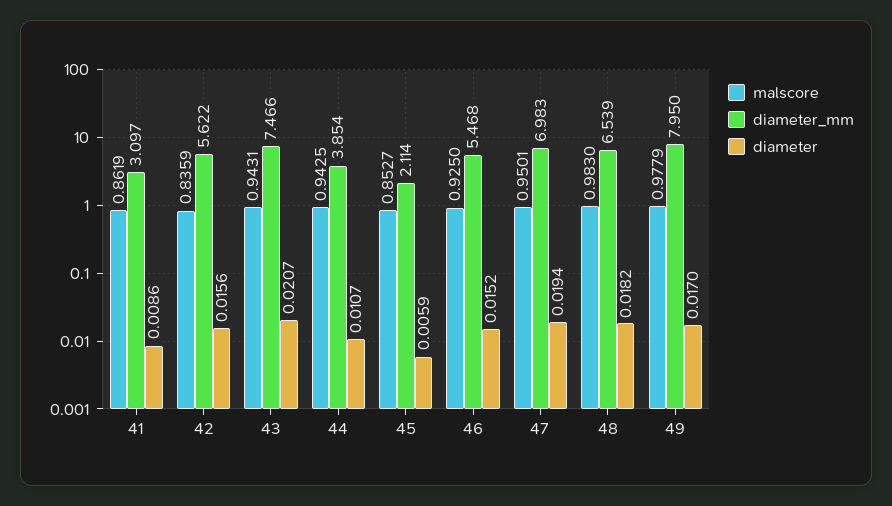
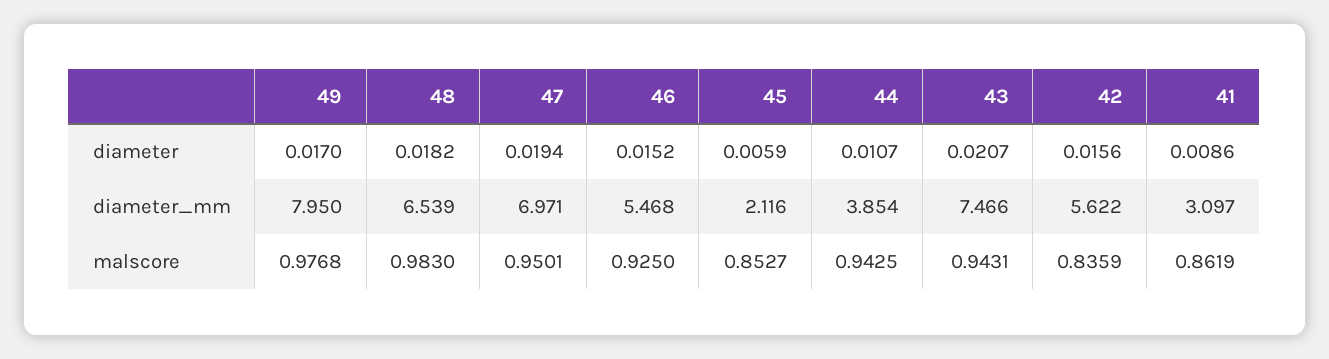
  {
    "malscore": {
      "41": 0.8619,
      "42": 0.8359,
      "43": 0.9431,
      "44": 0.9425,
      "45": 0.8527,
      "46": 0.925,
      "47": 0.9501,
      "48": 0.983,
-     "49": 0.9779
+     "49": 0.9768
    },
    "diameter_mm": {
      "41": 3.097,
      "42": 5.622,
      "43": 7.466,
      "44": 3.854,
-     "45": 2.114,
+     "45": 2.116,
      "46": 5.468,
-     "47": 6.983,
+     "47": 6.971,
      "48": 6.539,
      "49": 7.95
    },
    "diameter": {
      "41": 0.0086,
      "42": 0.0156,
      "43": 0.0207,
      "44": 0.0107,
      "45": 0.0059,
      "46": 0.0152,
      "47": 0.0194,
      "48": 0.0182,
      "49": 0.017
    }
  }

